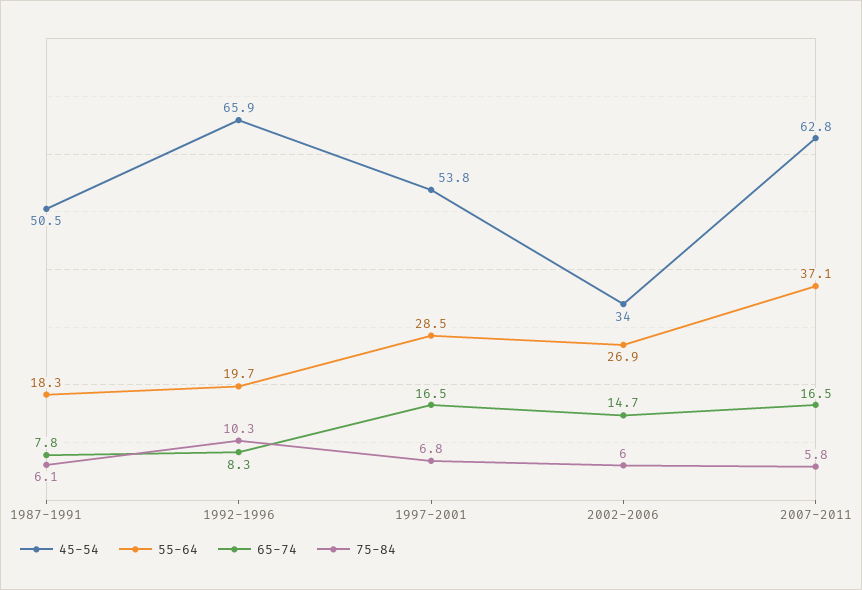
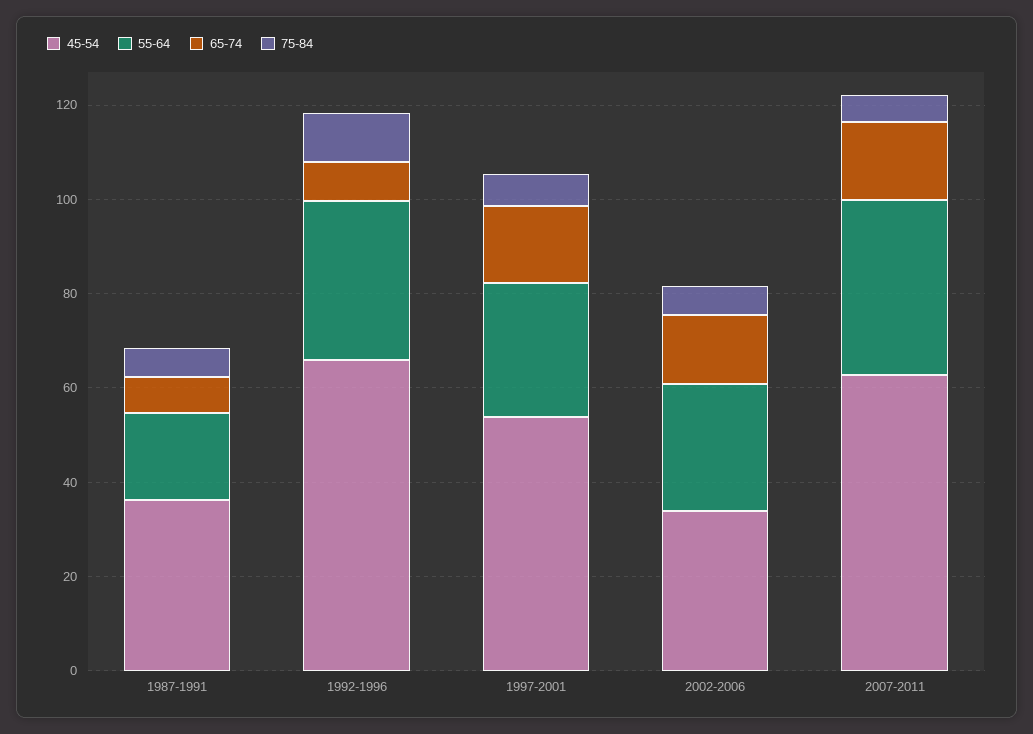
  {
    "45-54": {
-     "1987-1991": 50.5,
+     "1987-1991": 35,
      "1992-1996": 65.9,
      "1997-2001": 53.8,
      "2002-2006": 34,
      "2007-2011": 62.8
    },
    "55-64": {
      "1987-1991": 18.3,
-     "1992-1996": 19.7,
+     "1992-1996": 35,
      "1997-2001": 28.5,
      "2002-2006": 26.9,
      "2007-2011": 37.1
    },
    "65-74": {
      "1987-1991": 7.8,
      "1992-1996": 8.3,
      "1997-2001": 16.5,
      "2002-2006": 14.7,
      "2007-2011": 16.5
    },
    "75-84": {
      "1987-1991": 6.1,
      "1992-1996": 10.3,
      "1997-2001": 6.8,
      "2002-2006": 6,
      "2007-2011": 5.8
    }
  }

